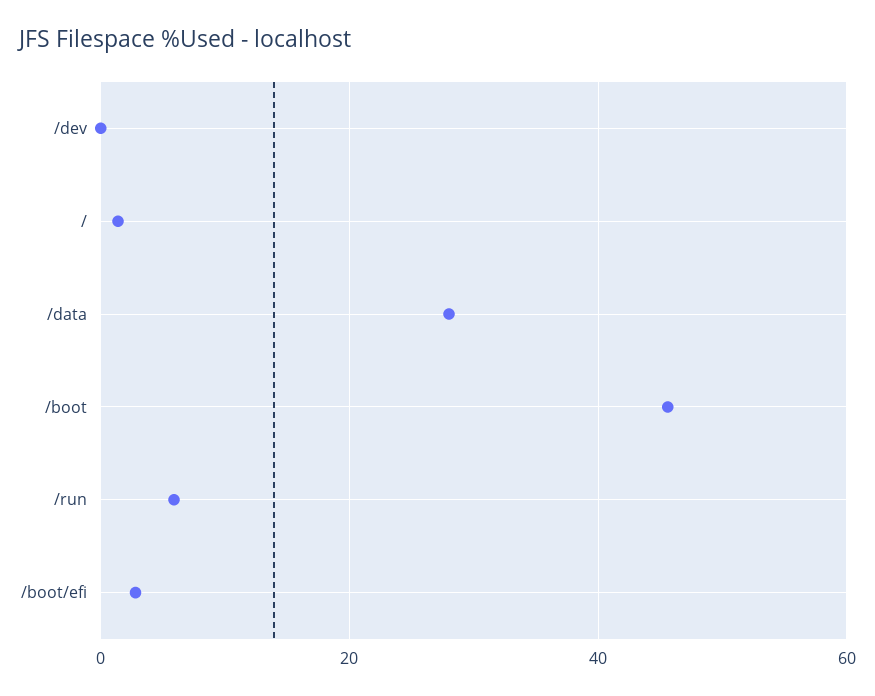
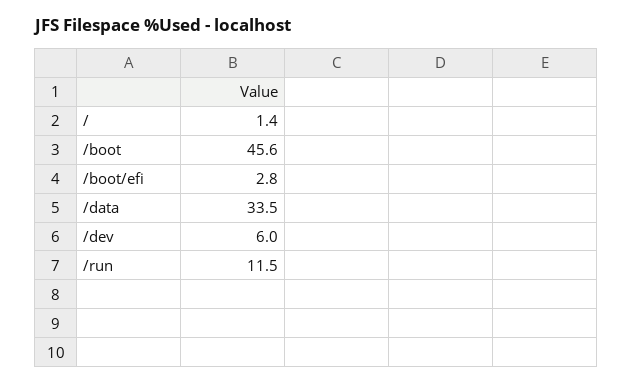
  {
-   "/dev": 0,
+   "/dev": 6,
    "/": 1.4,
-   "/data": 28,
+   "/data": 33.5,
    "/boot": 45.6,
-   "/run": 6,
+   "/run": 11.5,
    "/boot/efi": 2.8
  }

